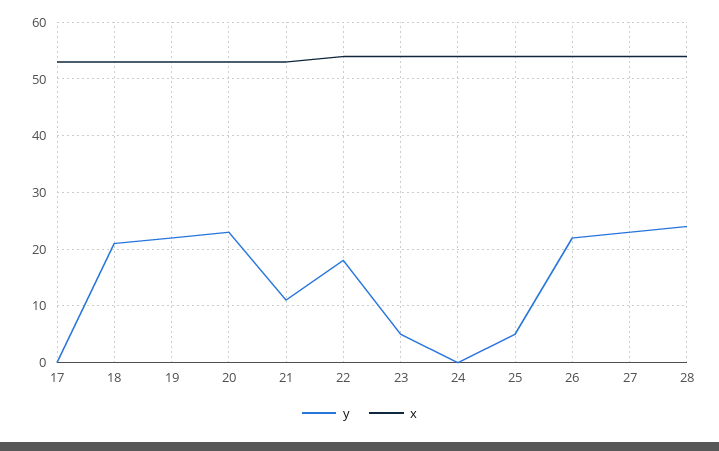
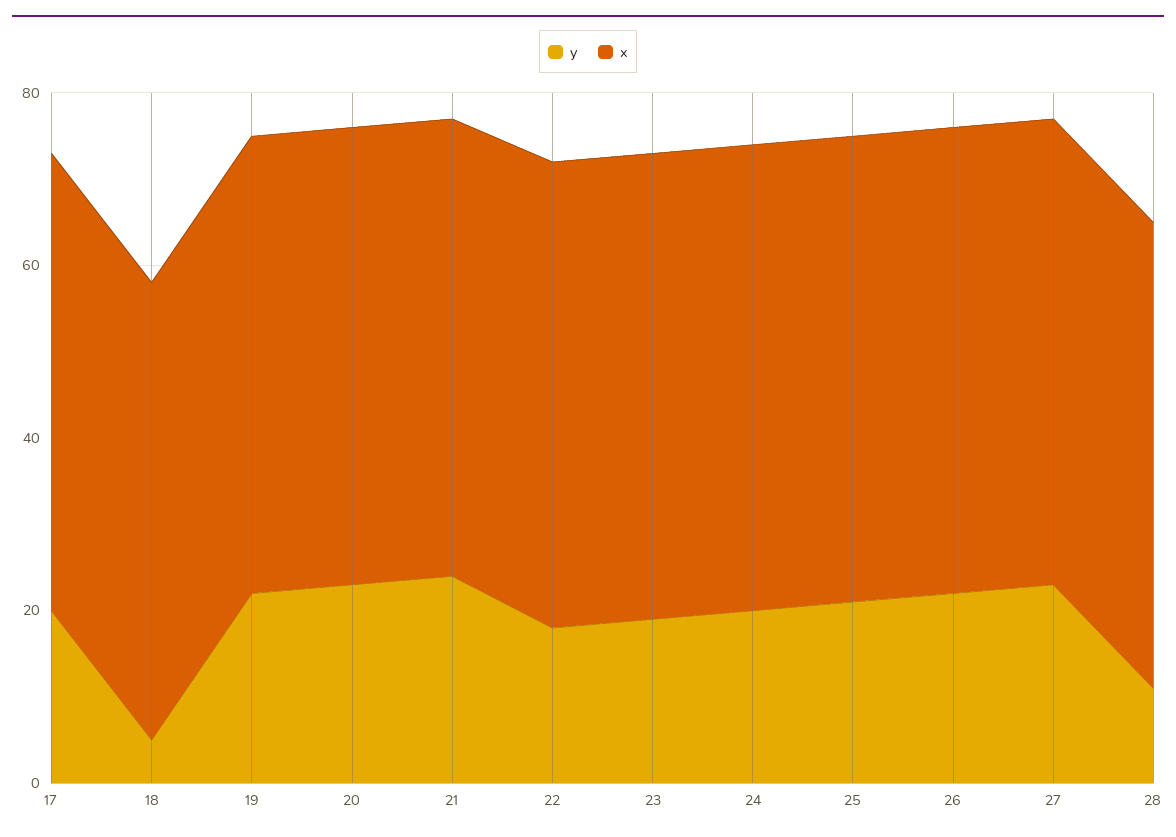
  {
    "y": {
-     "17": 0,
+     "17": 20,
-     "18": 20,
+     "18": 5,
      "19": 20,
      "20": 25,
-     "21": 10,
+     "21": 25,
      "22": 20,
-     "23": 5,
+     "23": 20,
-     "24": 0,
+     "24": 20,
-     "25": 5,
+     "25": 20,
      "26": 20,
      "27": 25,
-     "28": 25
+     "28": 10
    },
    "x": {
      "17": 55,
      "18": 55,
      "19": 55,
      "20": 55,
      "21": 55,
      "22": 55,
      "23": 55,
      "24": 55,
      "25": 55,
      "26": 55,
      "27": 55,
      "28": 55
    }
  }

